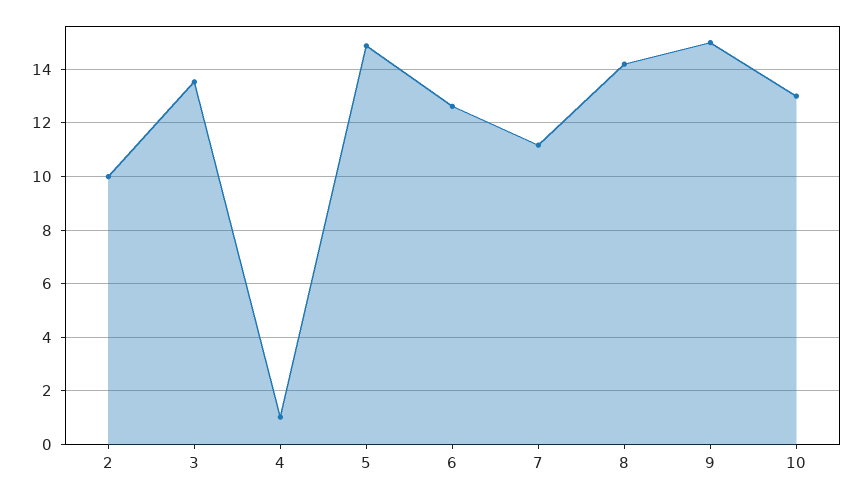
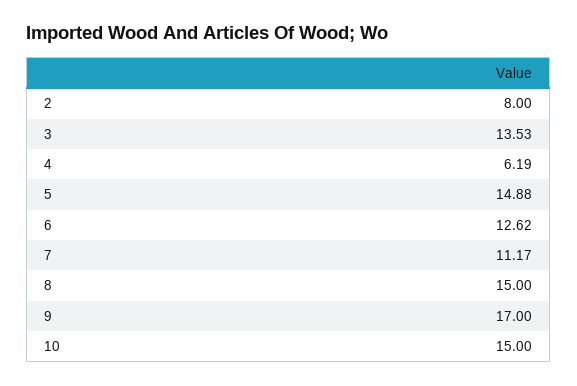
  {
-   "2": 10,
+   "2": 8,
    "3": 13.53,
-   "4": 1,
+   "4": 6.19,
    "5": 14.88,
    "6": 12.62,
    "7": 11.17,
-   "8": 14.25,
+   "8": 15,
-   "9": 15,
+   "9": 17,
-   "10": 13
+   "10": 15
  }

